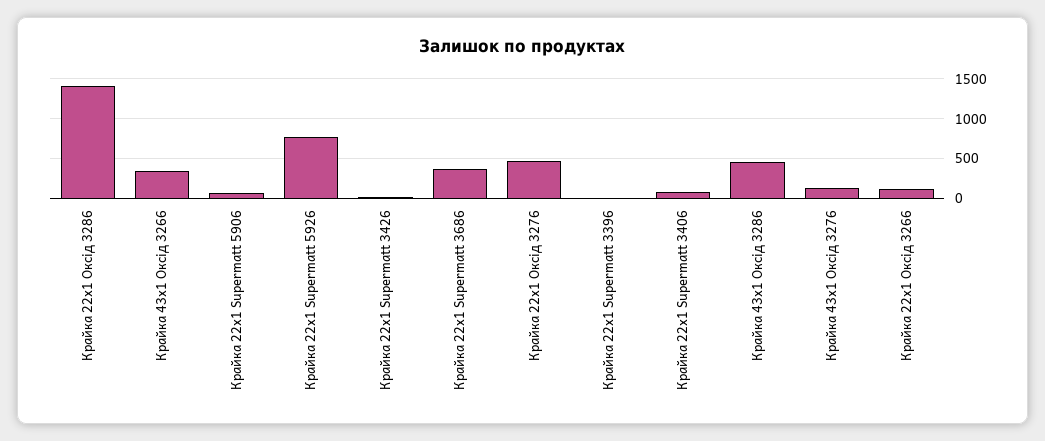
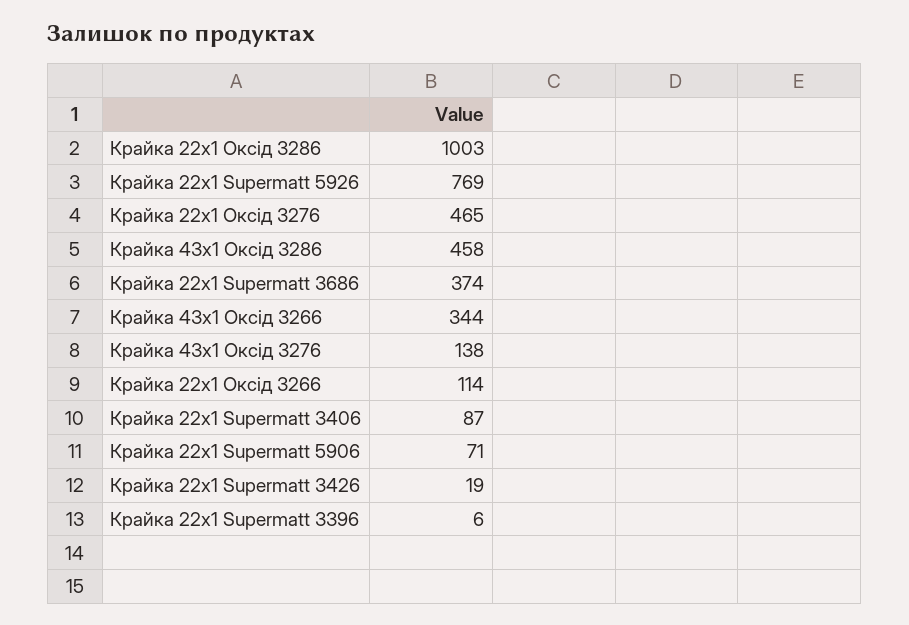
  {
-   "Крайка 22x1 Оксід 3286": 1400,
+   "Крайка 22x1 Оксід 3286": 1003,
    "Крайка 43x1 Оксід 3266": 344,
    "Крайка 22x1 Supermatt 5906": 71,
    "Крайка 22x1 Supermatt 5926": 769,
    "Крайка 22x1 Supermatt 3426": 19,
    "Крайка 22x1 Supermatt 3686": 374,
    "Крайка 22x1 Оксід 3276": 465,
    "Крайка 22x1 Supermatt 3396": 6,
    "Крайка 22x1 Supermatt 3406": 87,
    "Крайка 43x1 Оксід 3286": 458,
    "Крайка 43x1 Оксід 3276": 138,
    "Крайка 22x1 Оксід 3266": 114
  }

